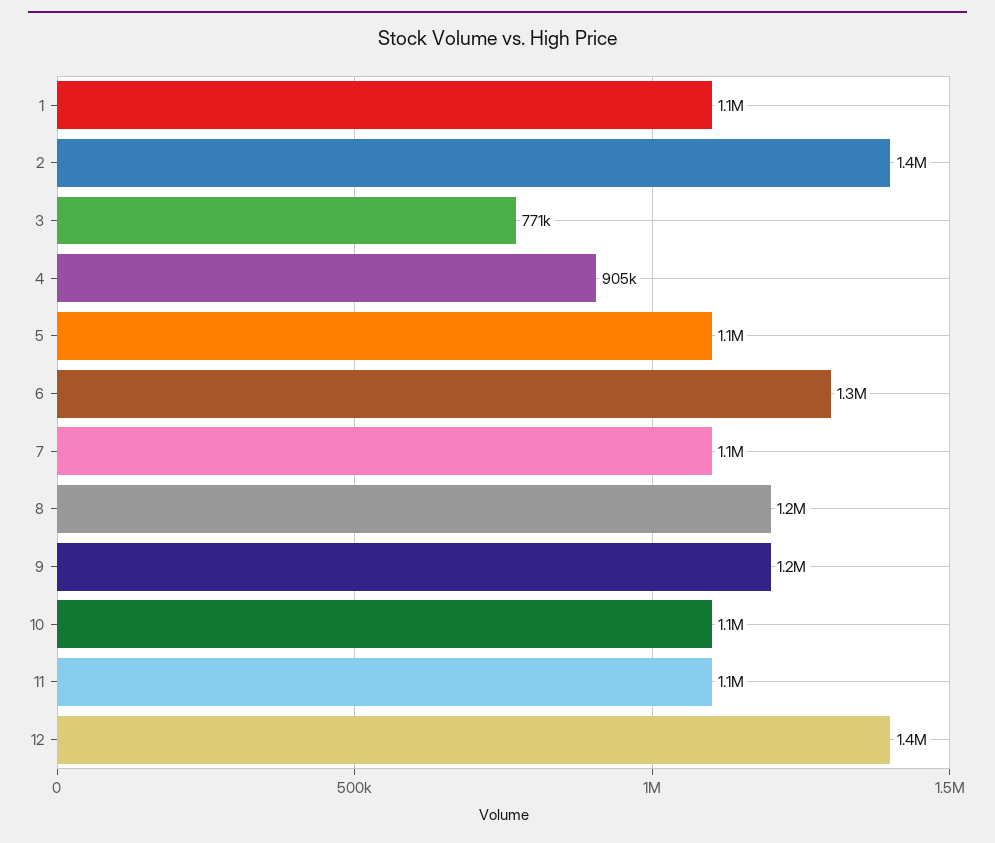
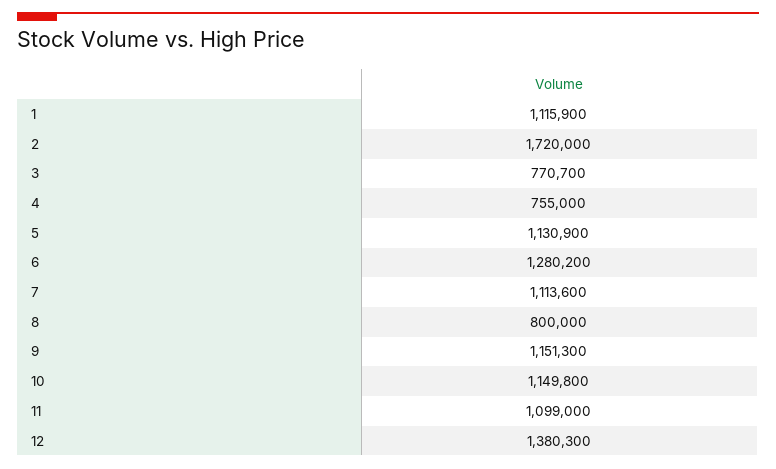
  {
    "1": 1115900,
-   "2": 1400000,
+   "2": 1720000,
    "3": 770700,
-   "4": 905000,
+   "4": 755000,
    "5": 1130900,
    "6": 1280200,
    "7": 1113600,
-   "8": 1200000,
+   "8": 800000,
    "9": 1151300,
    "10": 1149800,
    "11": 1099000,
    "12": 1380300
  }

